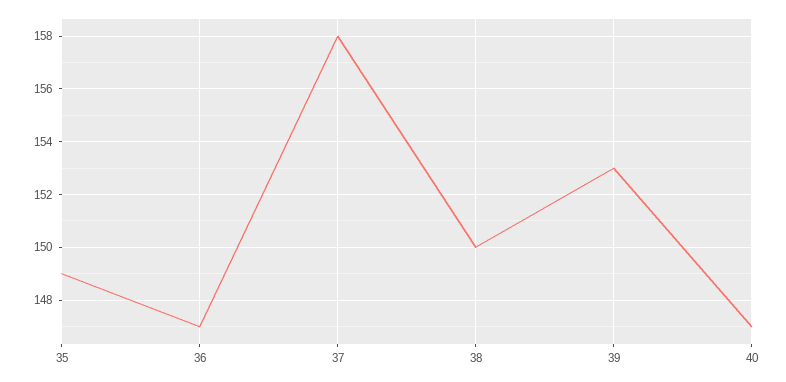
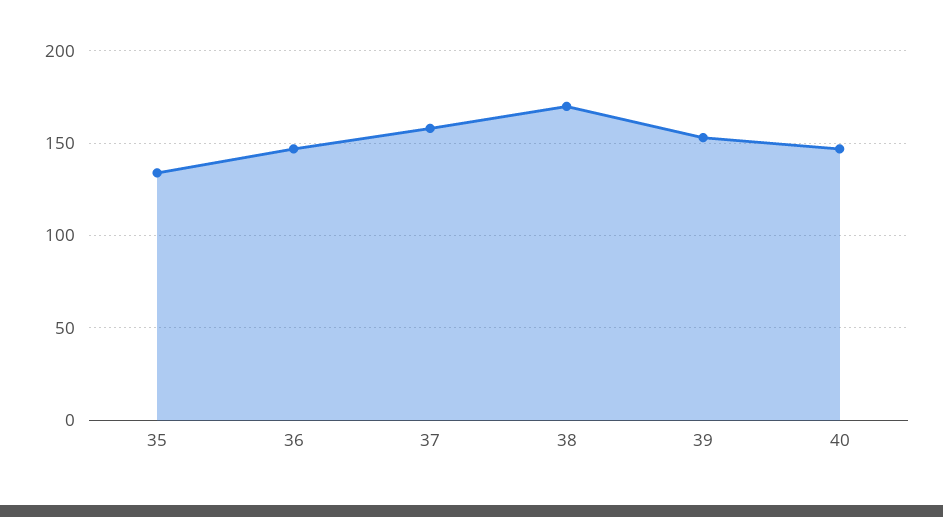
  {
-   "35": 149,
+   "35": 135,
    "36": 147,
    "37": 158,
-   "38": 150,
+   "38": 170,
    "39": 153,
    "40": 147
  }

